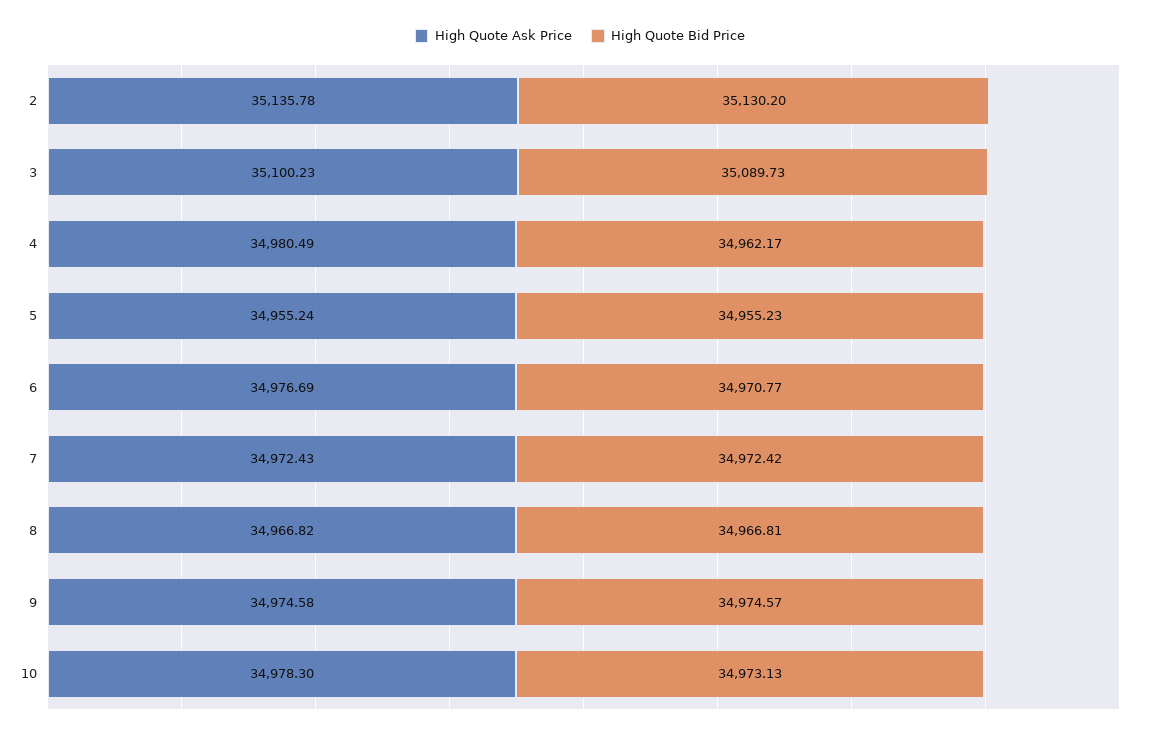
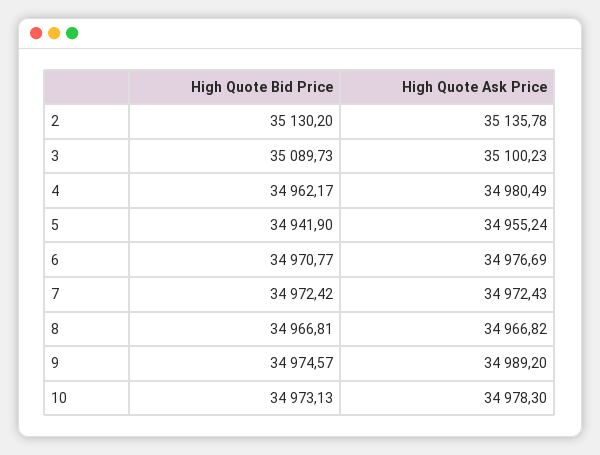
  {
    "High Quote Ask Price": {
      "2": 35135.78,
      "3": 35100.23,
      "4": 34980.49,
      "5": 34955.24,
      "6": 34976.69,
      "7": 34972.43,
      "8": 34966.82,
-     "9": 34974.58,
+     "9": 34989.2,
      "10": 34978.3
    },
    "High Quote Bid Price": {
      "2": 35130.2,
      "3": 35089.73,
      "4": 34962.17,
-     "5": 34955.23,
+     "5": 34941.9,
      "6": 34970.77,
      "7": 34972.42,
      "8": 34966.81,
      "9": 34974.57,
      "10": 34973.13
    }
  }

